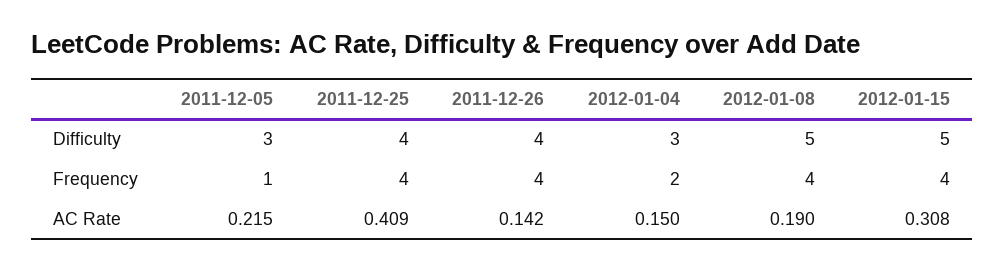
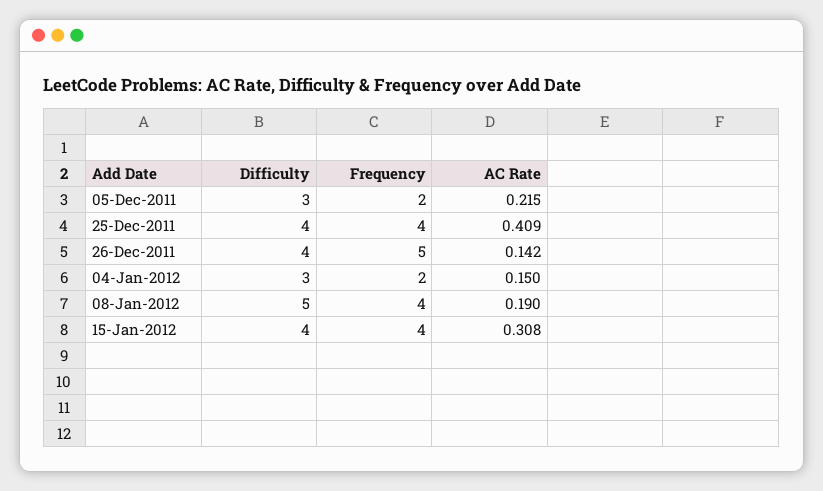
  {
    "2011-12-05": {
      "Difficulty": 3,
-     "Frequency": 1,
+     "Frequency": 2,
      "AC Rate": 0.215
    },
    "2011-12-25": {
      "Difficulty": 4,
      "Frequency": 4,
      "AC Rate": 0.409
    },
    "2011-12-26": {
      "Difficulty": 4,
-     "Frequency": 4,
+     "Frequency": 5,
      "AC Rate": 0.142
    },
    "2012-01-04": {
      "Difficulty": 3,
      "Frequency": 2,
      "AC Rate": 0.15
    },
    "2012-01-08": {
      "Difficulty": 5,
      "Frequency": 4,
      "AC Rate": 0.19
    },
    "2012-01-15": {
-     "Difficulty": 5,
+     "Difficulty": 4,
      "Frequency": 4,
      "AC Rate": 0.308
    }
  }

